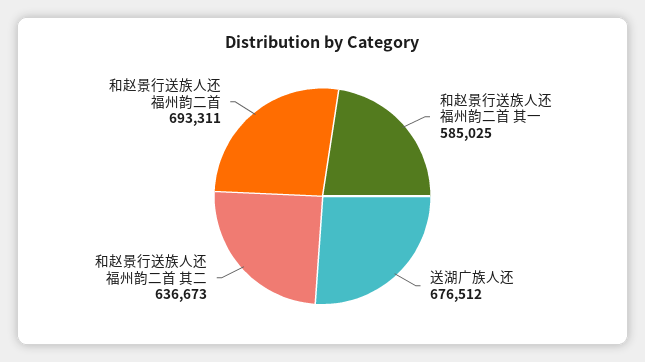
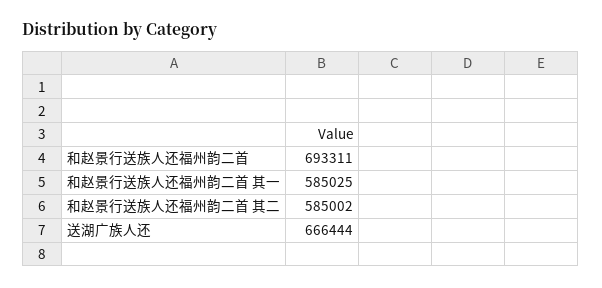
  {
    "和赵景行送族人还福州韵二首 其一": 585025,
-   "送湖广族人还": 676512,
+   "送湖广族人还": 666444,
-   "和赵景行送族人还福州韵二首 其二": 636673,
+   "和赵景行送族人还福州韵二首 其二": 585002,
    "和赵景行送族人还福州韵二首": 693311
  }

